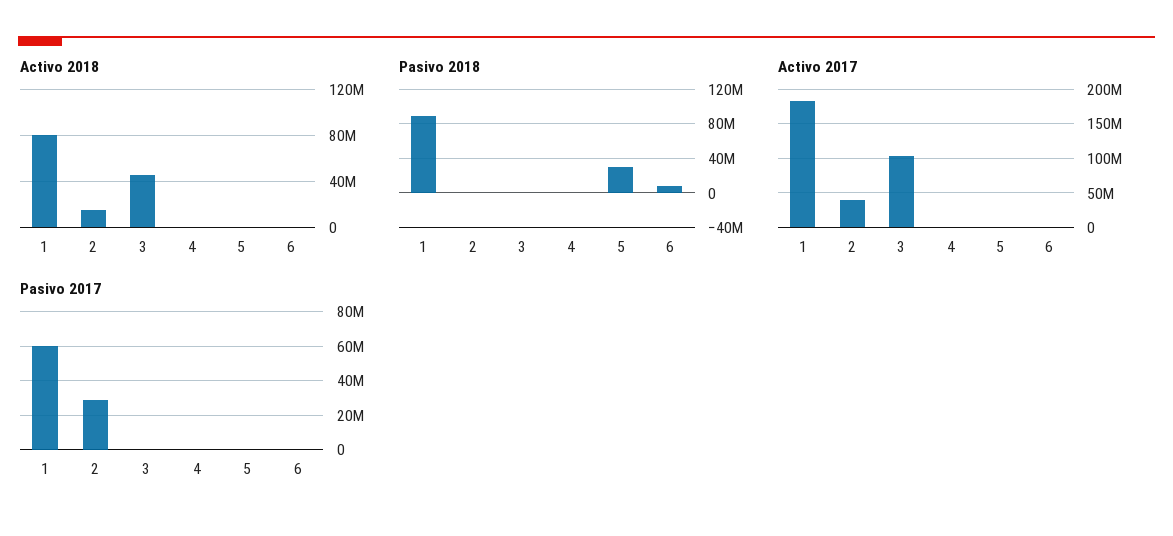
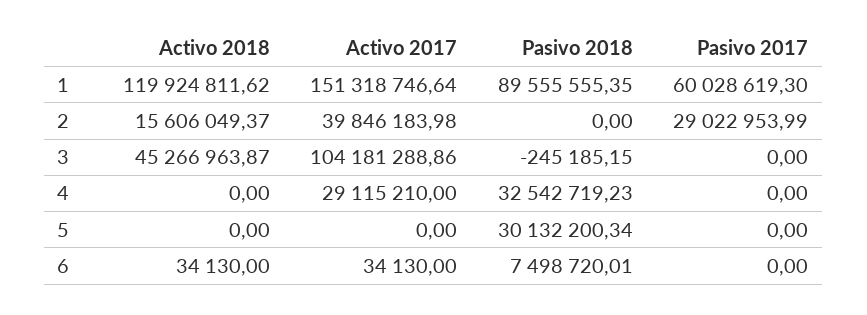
  {
    "Activo 2018": {
-     "1": 80000000,
+     "1": 119924811.62,
      "2": 15606049.37,
      "3": 45266963.87,
      "4": 0,
      "5": 0,
      "6": 34130
    },
    "Pasivo 2018": {
      "1": 89555555.35,
      "2": 0,
      "3": -245185.15,
-     "4": 0,
+     "4": 32542719.23,
      "5": 30132200.34,
      "6": 7498720.01
    },
    "Activo 2017": {
-     "1": 180000000,
+     "1": 151318746.64,
      "2": 39846183.98,
      "3": 104181288.86,
-     "4": 0,
+     "4": 29115210,
      "5": 0,
      "6": 34130
    },
    "Pasivo 2017": {
      "1": 60028619.3,
      "2": 29022953.99,
      "3": 0,
      "4": 0,
      "5": 0,
      "6": 0
    }
  }

